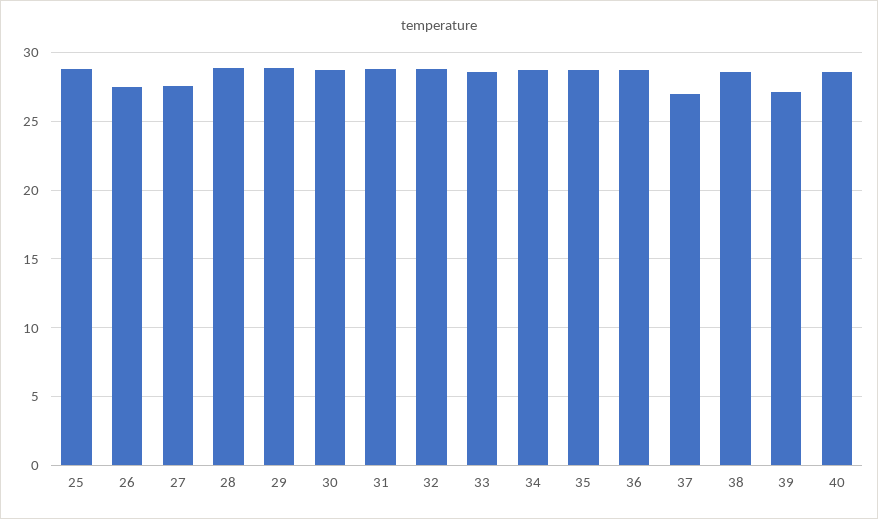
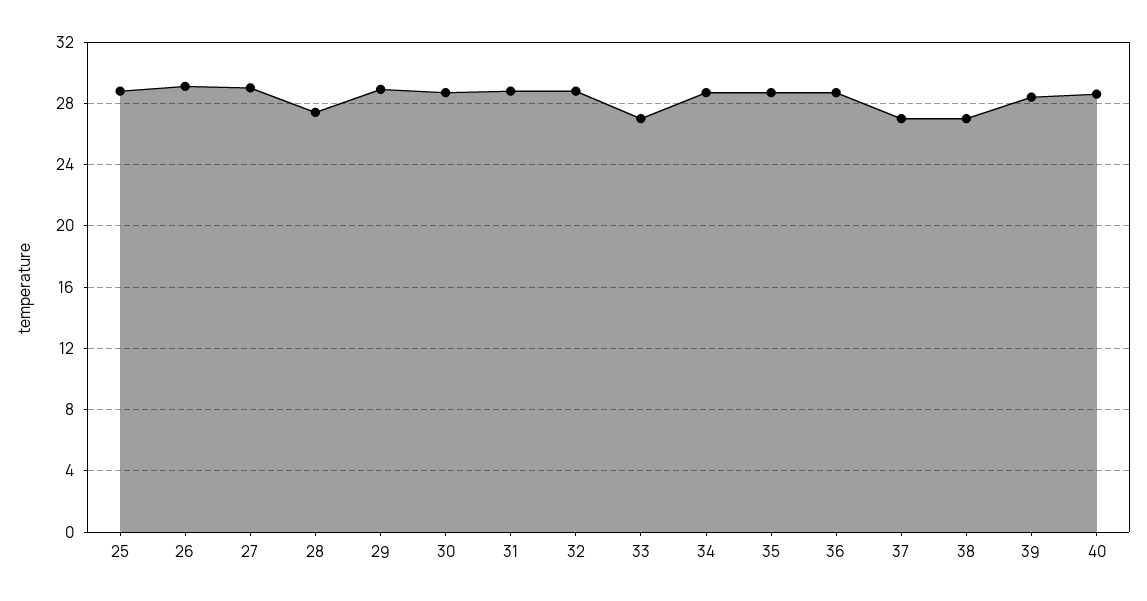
  {
    "25": 29,
-   "26": 27.5,
+   "26": 29,
-   "27": 27.5,
+   "27": 29,
-   "28": 29,
+   "28": 27.5,
    "29": 29,
    "30": 28.5,
    "31": 29,
    "32": 29,
-   "33": 28.5,
+   "33": 27,
    "34": 28.5,
    "35": 28.5,
    "36": 28.5,
    "37": 27,
-   "38": 28.5,
+   "38": 27,
-   "39": 27,
+   "39": 28.5,
    "40": 28.5
  }

